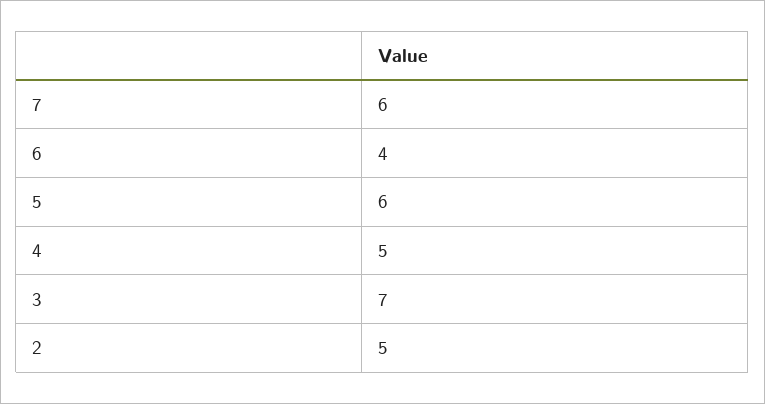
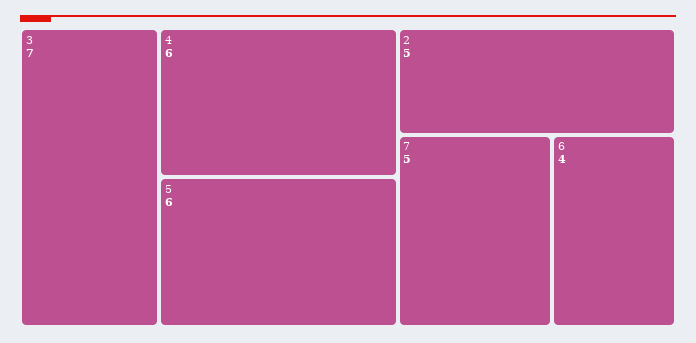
  {
-   "7": 6,
+   "7": 5,
    "6": 4,
    "5": 6,
-   "4": 5,
+   "4": 6,
    "3": 7,
    "2": 5
  }

